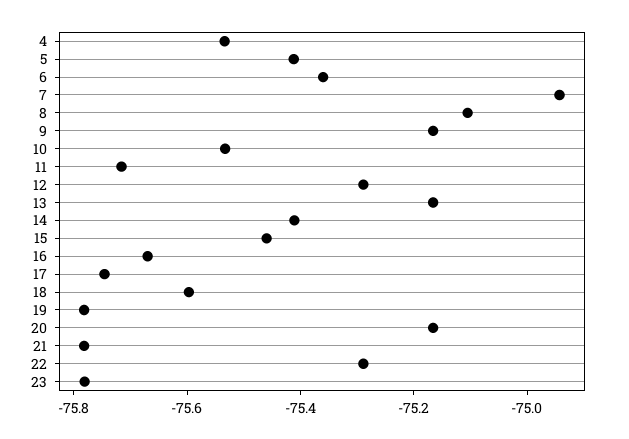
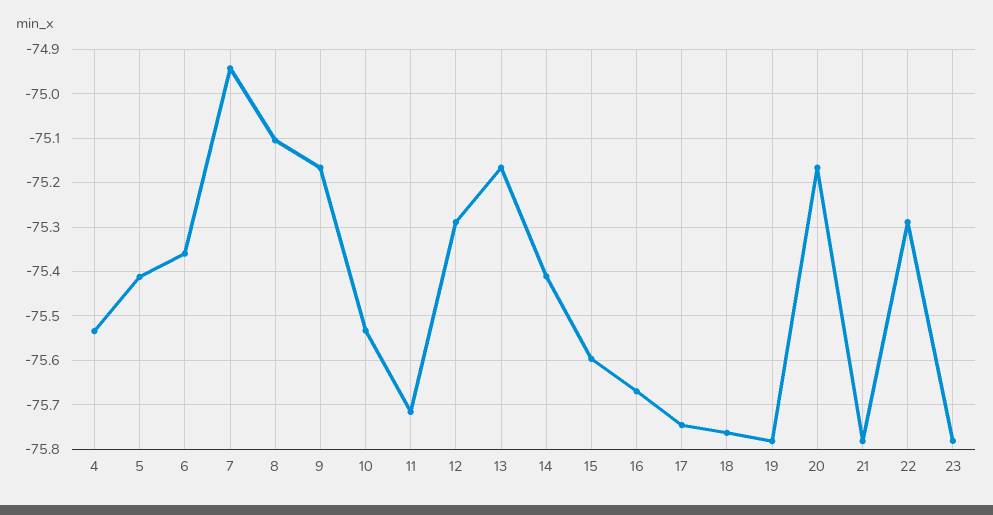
  {
    "4": -75.54,
    "5": -75.42,
    "6": -75.36,
    "7": -74.94,
    "8": -75.1,
    "9": -75.16,
    "10": -75.54,
    "11": -75.72,
    "12": -75.28,
    "13": -75.16,
    "14": -75.42,
-   "15": -75.45,
+   "15": -75.6,
    "16": -75.68,
    "17": -75.74,
-   "18": -75.6,
+   "18": -75.76,
    "19": -75.78,
    "20": -75.16,
    "21": -75.78,
    "22": -75.28,
    "23": -75.78
  }

